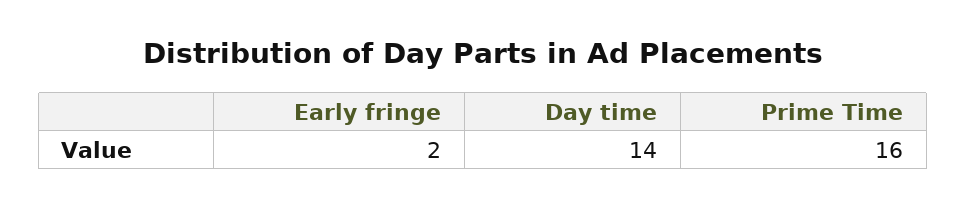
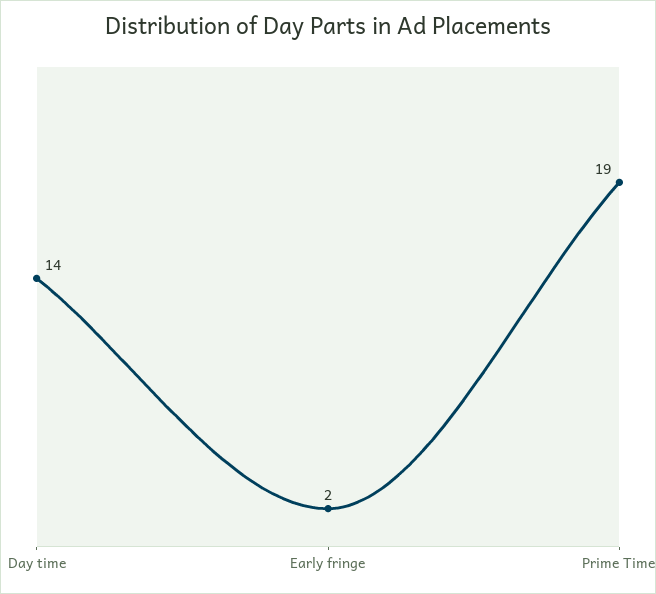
  {
    "Early fringe": 2,
    "Day time": 14,
-   "Prime Time": 16
+   "Prime Time": 19
  }

